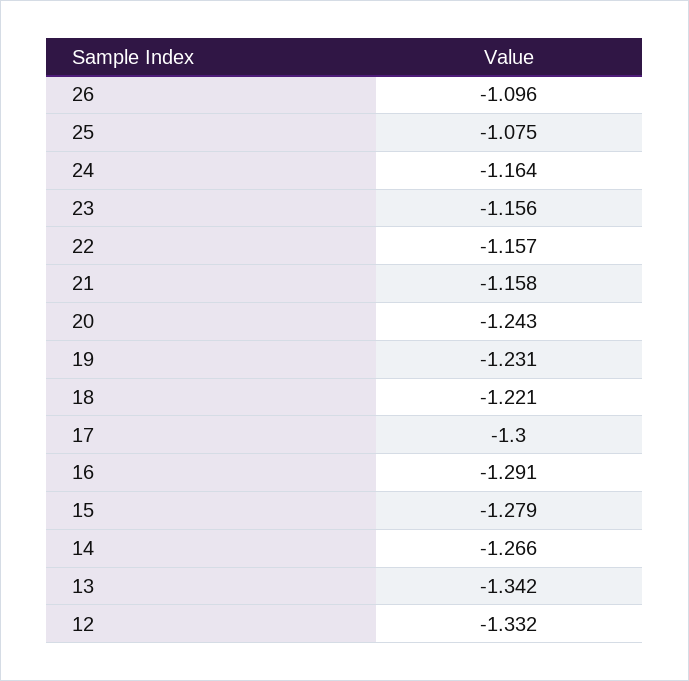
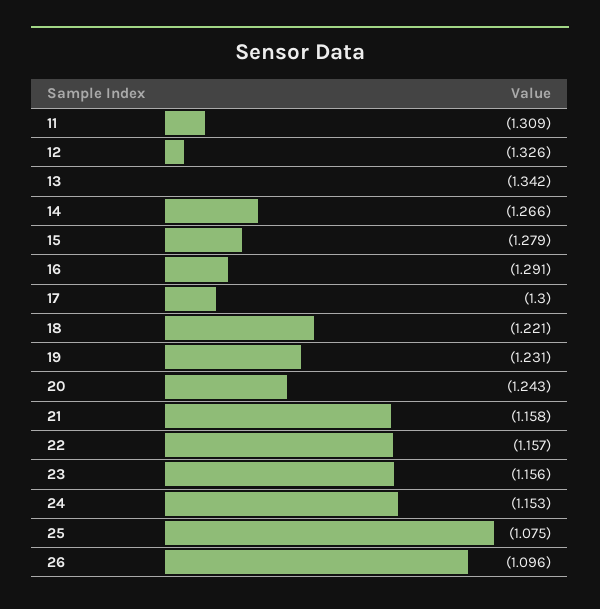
  {
    "26": -1.096,
    "25": -1.075,
-   "24": -1.164,
+   "24": -1.153,
    "23": -1.156,
    "22": -1.157,
    "21": -1.158,
    "20": -1.243,
    "19": -1.231,
    "18": -1.221,
    "17": -1.3,
    "16": -1.291,
    "15": -1.279,
    "14": -1.266,
    "13": -1.342,
-   "12": -1.332
+   "12": -1.326,
+   "11": -1.309
  }

